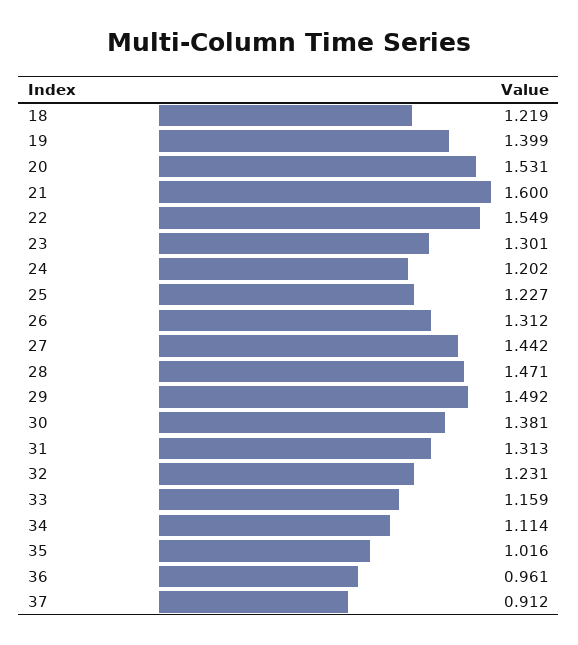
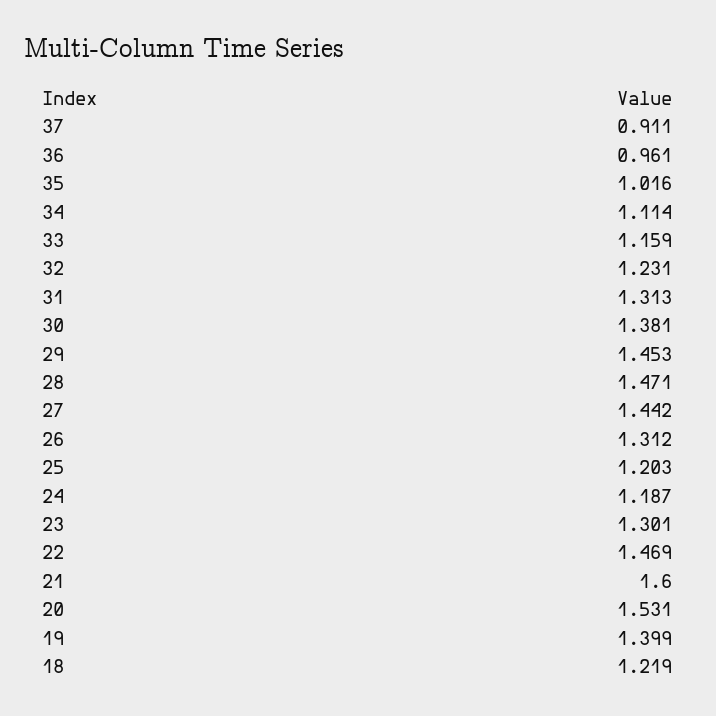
  {
    "18": 1.219,
    "19": 1.399,
    "20": 1.531,
    "21": 1.6,
-   "22": 1.549,
+   "22": 1.469,
    "23": 1.301,
-   "24": 1.202,
+   "24": 1.187,
-   "25": 1.227,
+   "25": 1.203,
    "26": 1.312,
    "27": 1.442,
    "28": 1.471,
-   "29": 1.492,
+   "29": 1.453,
    "30": 1.381,
    "31": 1.313,
    "32": 1.231,
    "33": 1.159,
    "34": 1.114,
    "35": 1.016,
    "36": 0.961,
-   "37": 0.912
+   "37": 0.911
  }

